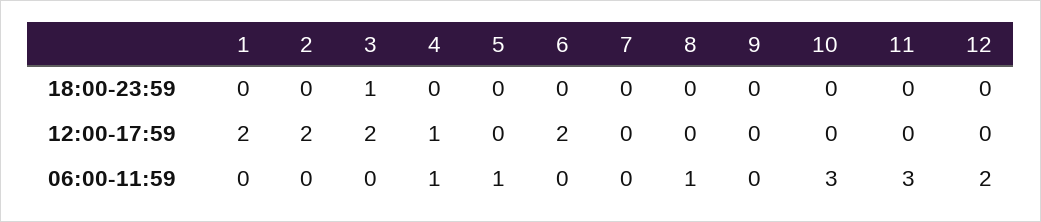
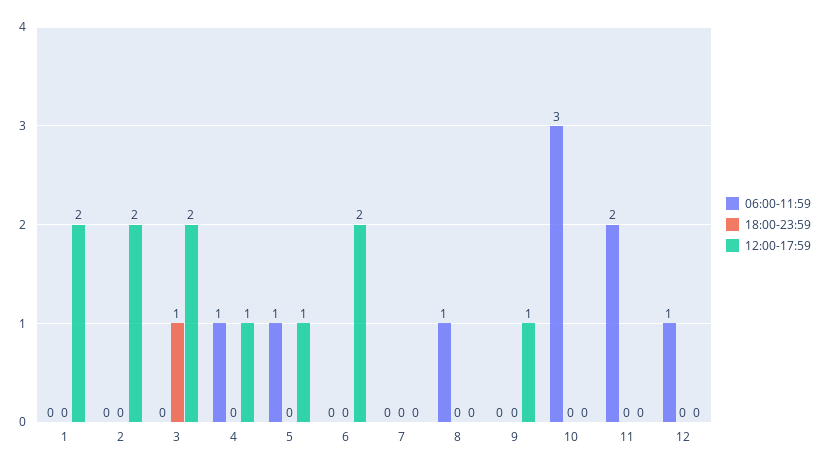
  {
    "18:00-23:59": {
      "1": 0,
      "2": 0,
      "3": 1,
      "4": 0,
      "5": 0,
      "6": 0,
      "7": 0,
      "8": 0,
      "9": 0,
      "10": 0,
      "11": 0,
      "12": 0
    },
    "12:00-17:59": {
      "1": 2,
      "2": 2,
      "3": 2,
      "4": 1,
-     "5": 0,
+     "5": 1,
      "6": 2,
      "7": 0,
      "8": 0,
-     "9": 0,
+     "9": 1,
      "10": 0,
      "11": 0,
      "12": 0
    },
    "06:00-11:59": {
      "1": 0,
      "2": 0,
      "3": 0,
      "4": 1,
      "5": 1,
      "6": 0,
      "7": 0,
      "8": 1,
      "9": 0,
      "10": 3,
-     "11": 3,
+     "11": 2,
-     "12": 2
+     "12": 1
    }
  }

